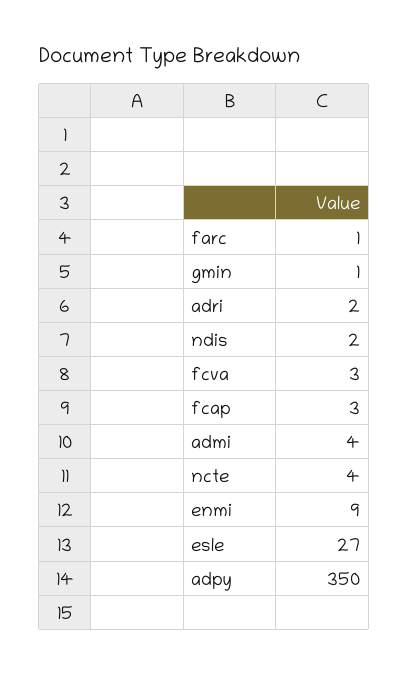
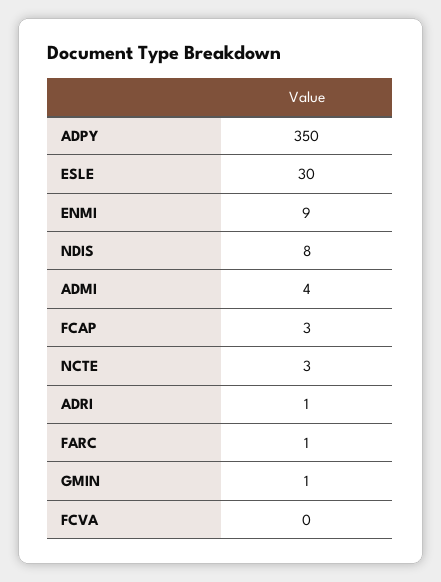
  {
    "farc": 1,
    "gmin": 1,
-   "adri": 2,
+   "adri": 1,
-   "ndis": 2,
+   "ndis": 8,
-   "fcva": 3,
+   "fcva": 0,
    "fcap": 3,
    "admi": 4,
-   "ncte": 4,
+   "ncte": 3,
    "enmi": 9,
-   "esle": 27,
+   "esle": 30,
    "adpy": 350
  }

